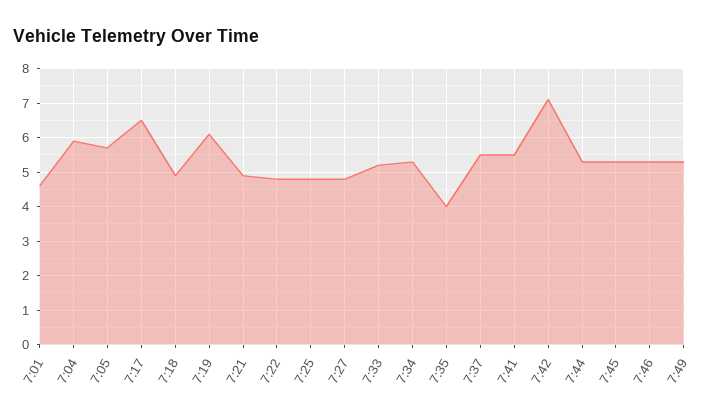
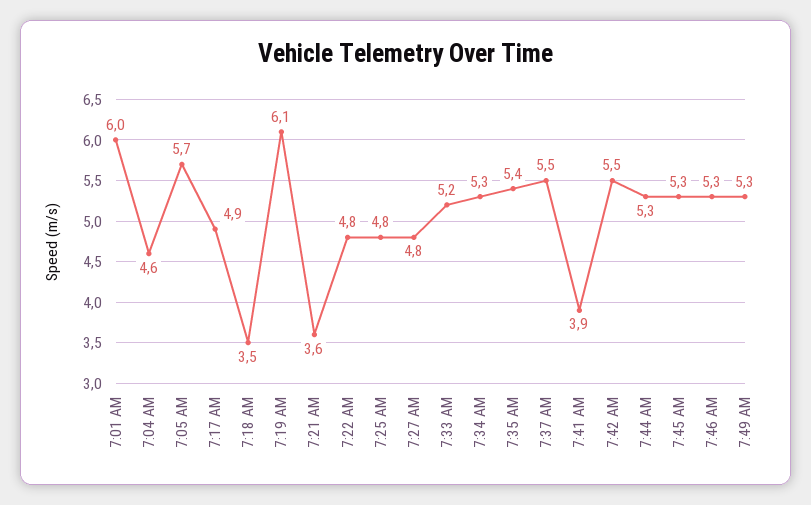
  {
-   "7:01": 4.5,
+   "7:01": 6,
-   "7:04": 6,
+   "7:04": 4.6,
    "7:05": 5.7,
-   "7:17": 6.5,
+   "7:17": 4.9,
-   "7:18": 5,
+   "7:18": 3.5,
    "7:19": 6.1,
-   "7:21": 5,
+   "7:21": 3.6,
    "7:22": 4.8,
    "7:25": 4.8,
    "7:27": 4.8,
    "7:33": 5.2,
    "7:34": 5.3,
-   "7:35": 4,
+   "7:35": 5.4,
    "7:37": 5.5,
-   "7:41": 5.5,
+   "7:41": 3.9,
-   "7:42": 7,
+   "7:42": 5.5,
    "7:44": 5.3,
    "7:45": 5.3,
    "7:46": 5.3,
    "7:49": 5.3
  }

